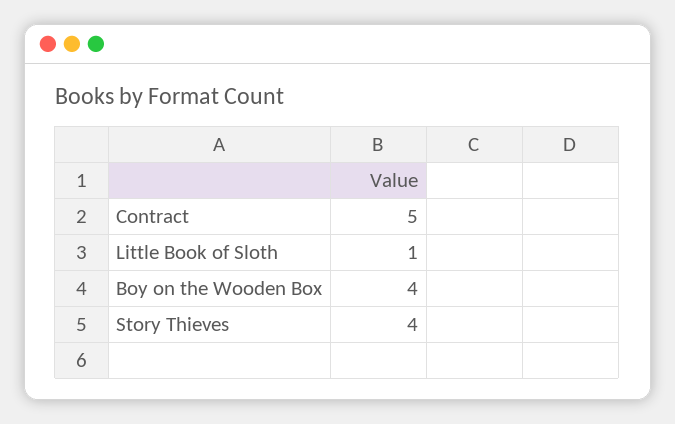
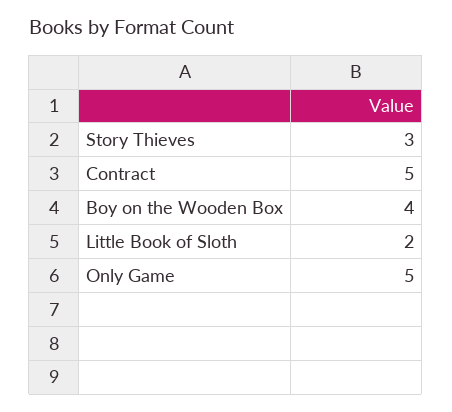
  {
    "Contract": 5,
-   "Little Book of Sloth": 1,
+   "Little Book of Sloth": 2,
    "Boy on the Wooden Box": 4,
-   "Story Thieves": 4
+   "Story Thieves": 3,
+   "Only Game": 5
  }

